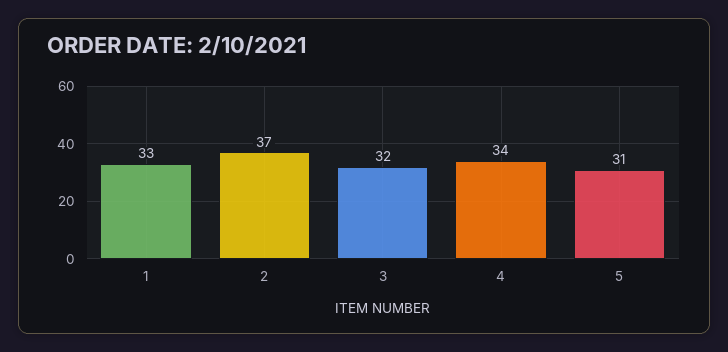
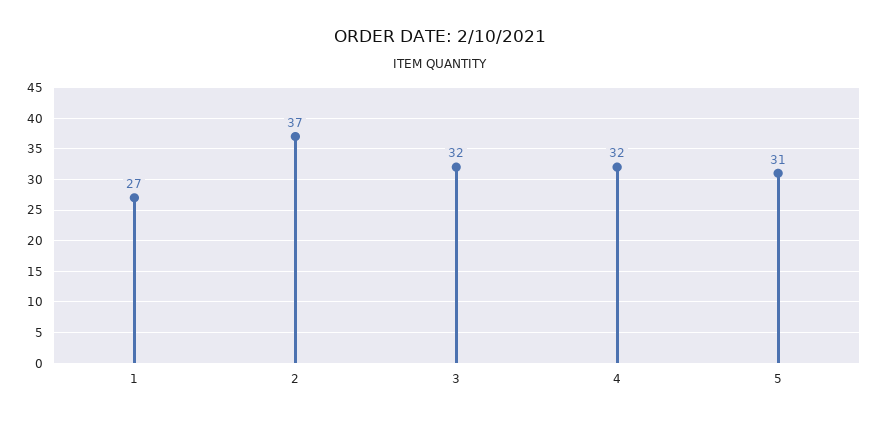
  {
-   "1": 33,
+   "1": 27,
    "2": 37,
    "3": 32,
-   "4": 34,
+   "4": 32,
    "5": 31
  }

